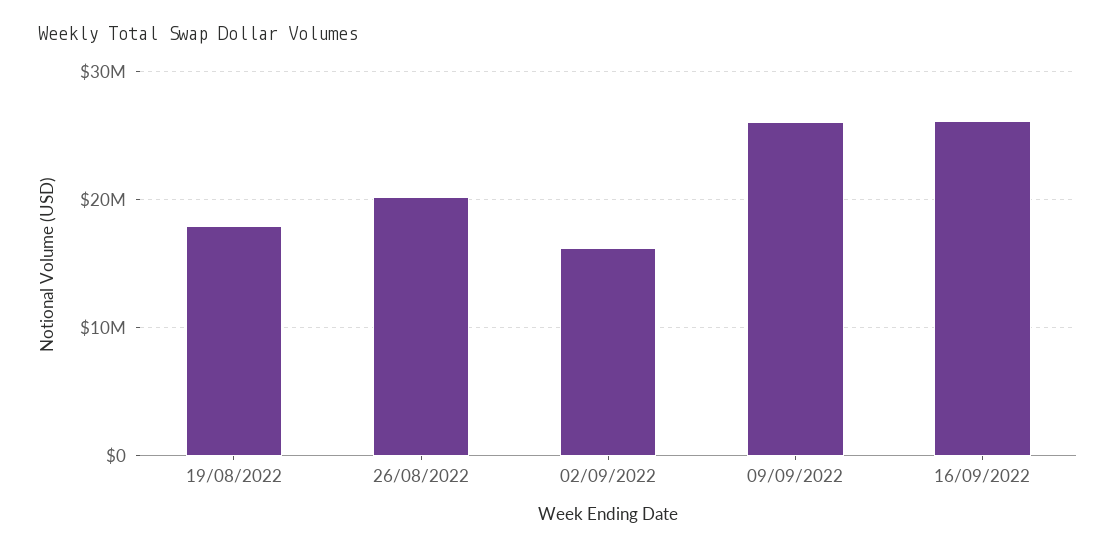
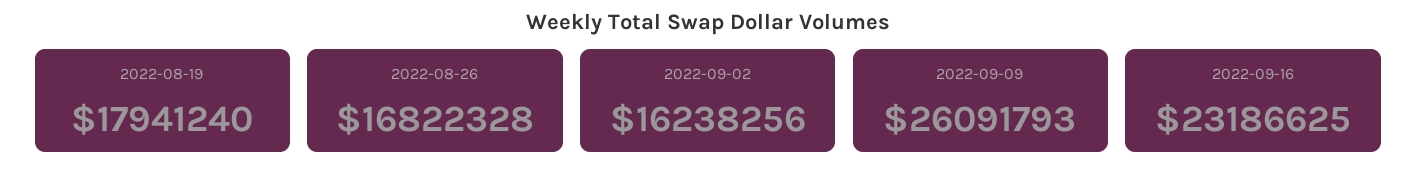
  {
    "19/08/2022": 17941240,
-   "26/08/2022": 20000000,
+   "26/08/2022": 16822328,
    "02/09/2022": 16238256,
    "09/09/2022": 26091793,
-   "16/09/2022": 26000000
+   "16/09/2022": 23186625
  }

